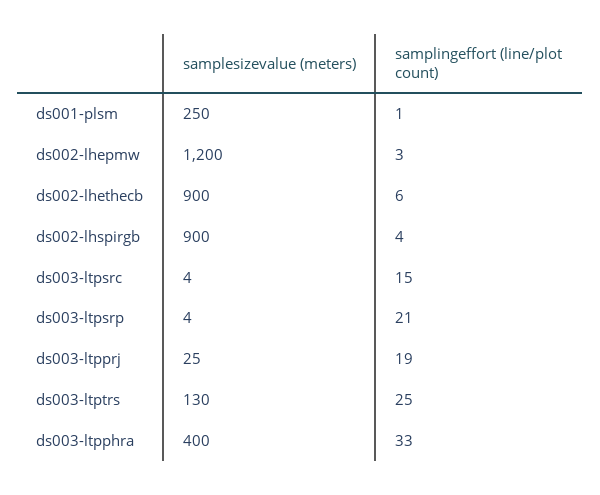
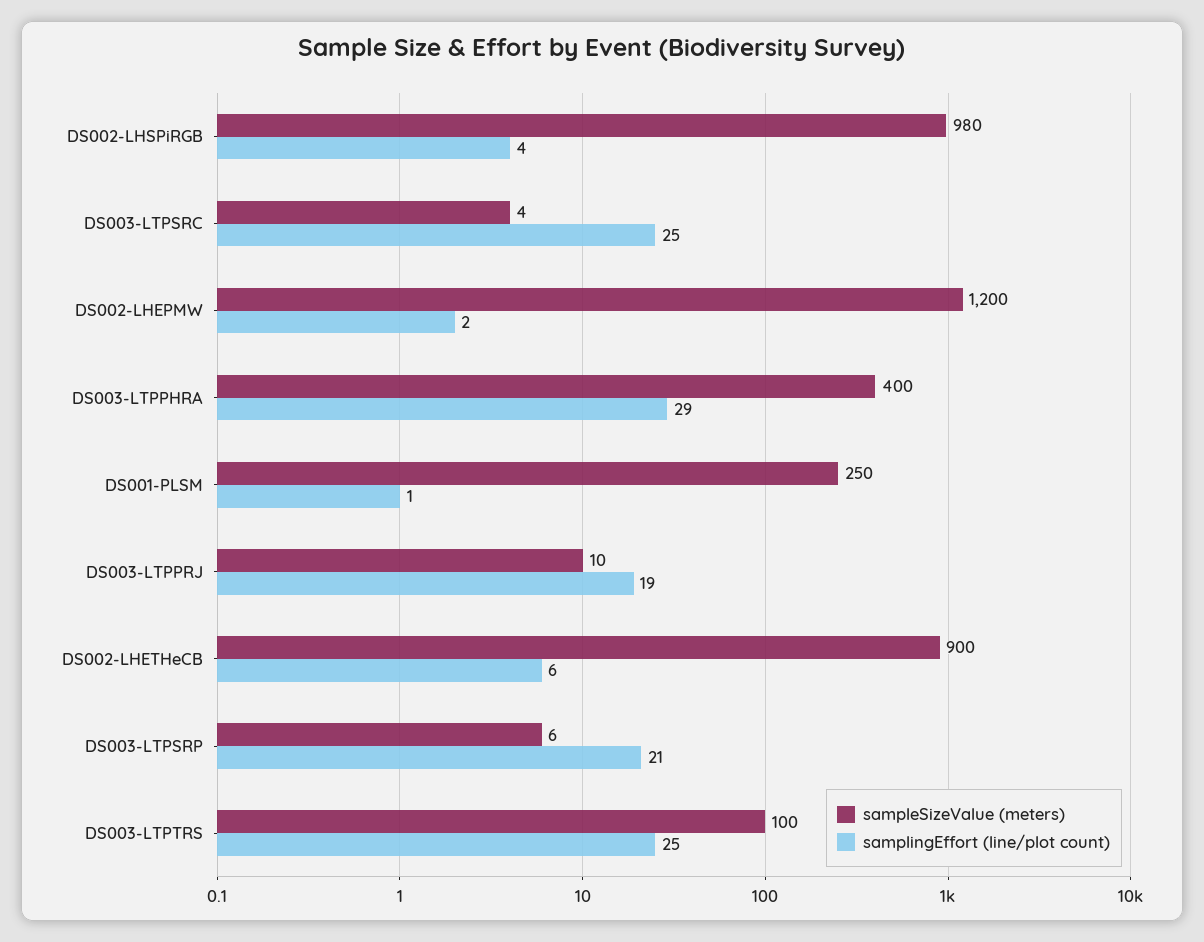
  {
    "samplesizevalue (meters)": {
      "ds001-plsm": 250,
      "ds002-lhepmw": 1200,
      "ds002-lhethecb": 900,
-     "ds002-lhspirgb": 900,
+     "ds002-lhspirgb": 980,
      "ds003-ltpsrc": 4,
-     "ds003-ltpsrp": 4,
+     "ds003-ltpsrp": 6,
-     "ds003-ltpprj": 25,
+     "ds003-ltpprj": 10,
-     "ds003-ltptrs": 130,
+     "ds003-ltptrs": 100,
      "ds003-ltpphra": 400
    },
    "samplingeffort (line/plot count)": {
      "ds001-plsm": 1,
-     "ds002-lhepmw": 3,
+     "ds002-lhepmw": 2,
      "ds002-lhethecb": 6,
      "ds002-lhspirgb": 4,
-     "ds003-ltpsrc": 15,
+     "ds003-ltpsrc": 25,
      "ds003-ltpsrp": 21,
      "ds003-ltpprj": 19,
      "ds003-ltptrs": 25,
-     "ds003-ltpphra": 33
+     "ds003-ltpphra": 29
    }
  }

